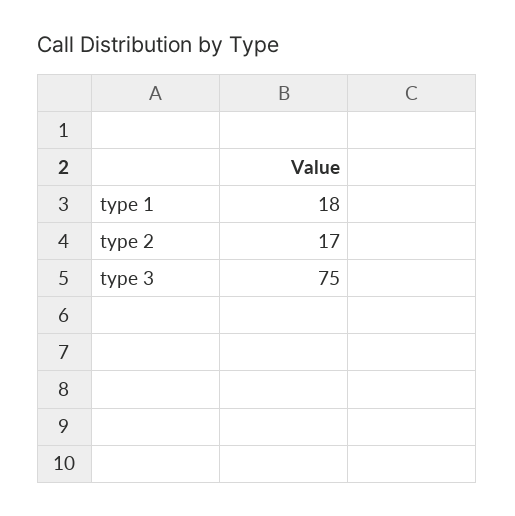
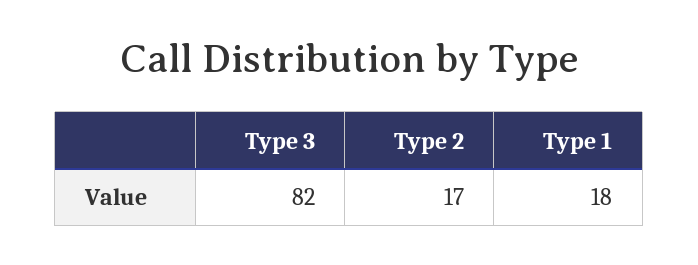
  {
    "type 1": 18,
    "type 2": 17,
-   "type 3": 75
+   "type 3": 82
  }

